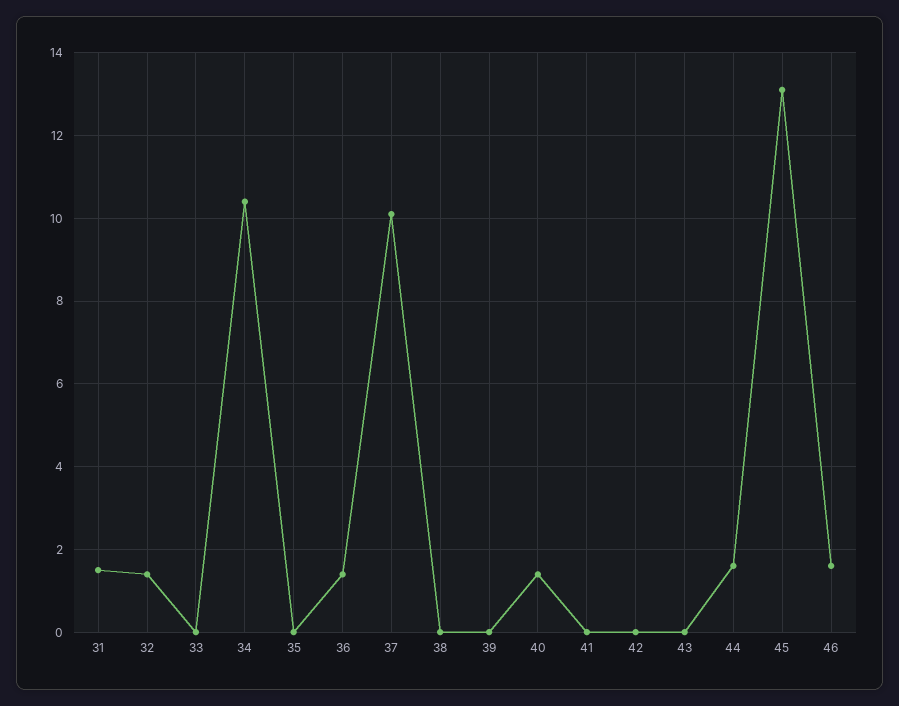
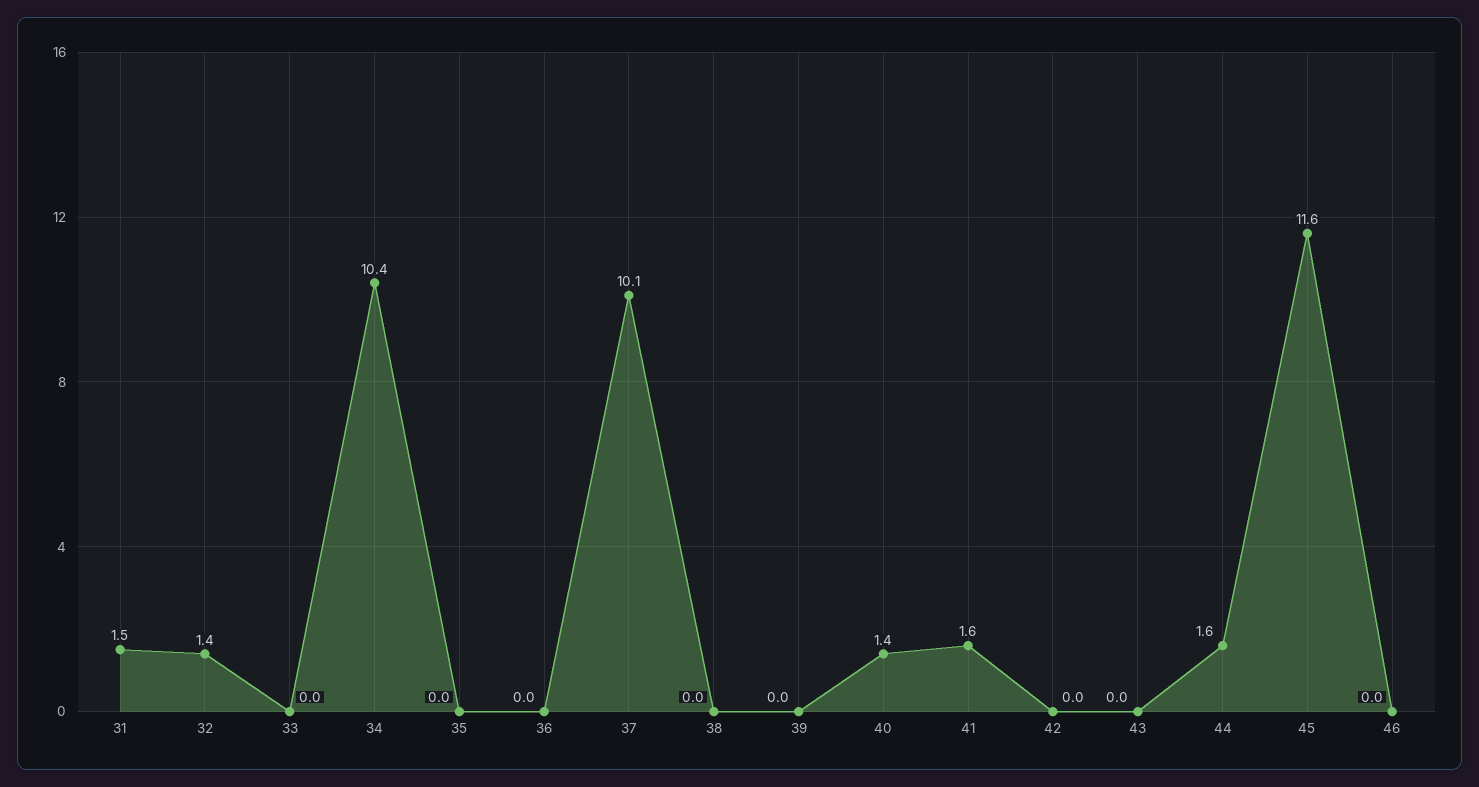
  {
    "31": 1.5,
    "32": 1.4,
    "33": 0,
    "34": 10.4,
    "35": 0,
-   "36": 1.5,
+   "36": 0,
    "37": 10.1,
    "38": 0,
    "39": 0,
    "40": 1.4,
-   "41": 0,
+   "41": 1.6,
    "42": 0,
    "43": 0,
    "44": 1.6,
-   "45": 13,
+   "45": 11.6,
-   "46": 1.5
+   "46": 0
  }

